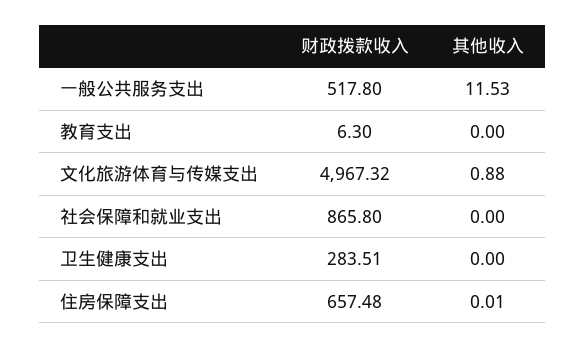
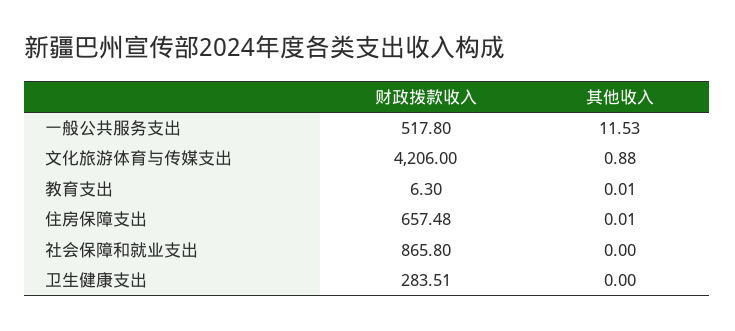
  {
    "财政拨款收入": {
      "一般公共服务支出": 517.8,
      "教育支出": 6.3,
-     "文化旅游体育与传媒支出": 4967.32,
+     "文化旅游体育与传媒支出": 4206,
      "社会保障和就业支出": 865.8,
      "卫生健康支出": 283.51,
      "住房保障支出": 657.48
    },
    "其他收入": {
      "一般公共服务支出": 11.53,
-     "教育支出": 0,
+     "教育支出": 0.01,
      "文化旅游体育与传媒支出": 0.88,
      "社会保障和就业支出": 0,
      "卫生健康支出": 0,
      "住房保障支出": 0.01
    }
  }

